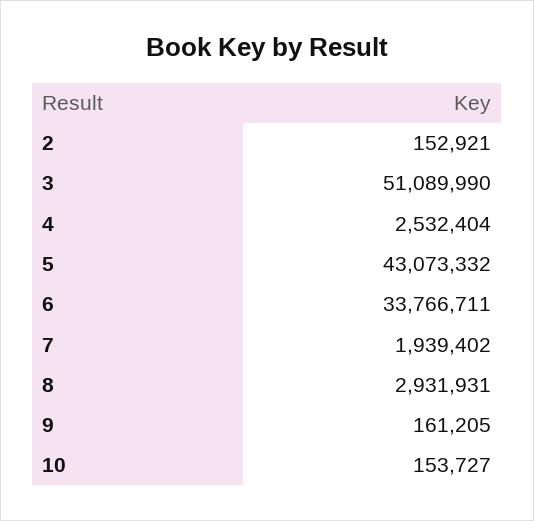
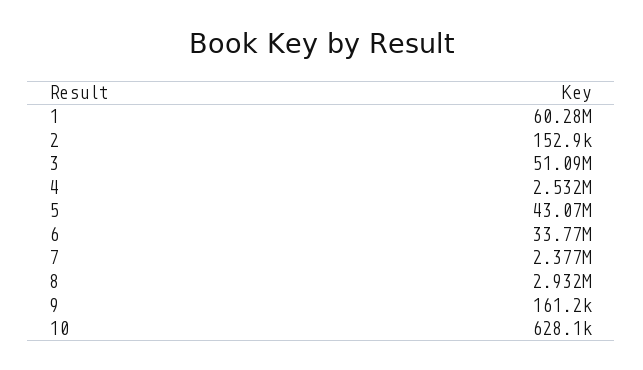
  {
    "2": 152921,
    "3": 51089990,
    "4": 2532404,
    "5": 43073332,
    "6": 33766711,
-   "7": 1939402,
+   "7": 2377000,
    "8": 2931931,
    "9": 161205,
-   "10": 153727
+   "10": 628100,
+   "1": 60280000
  }

